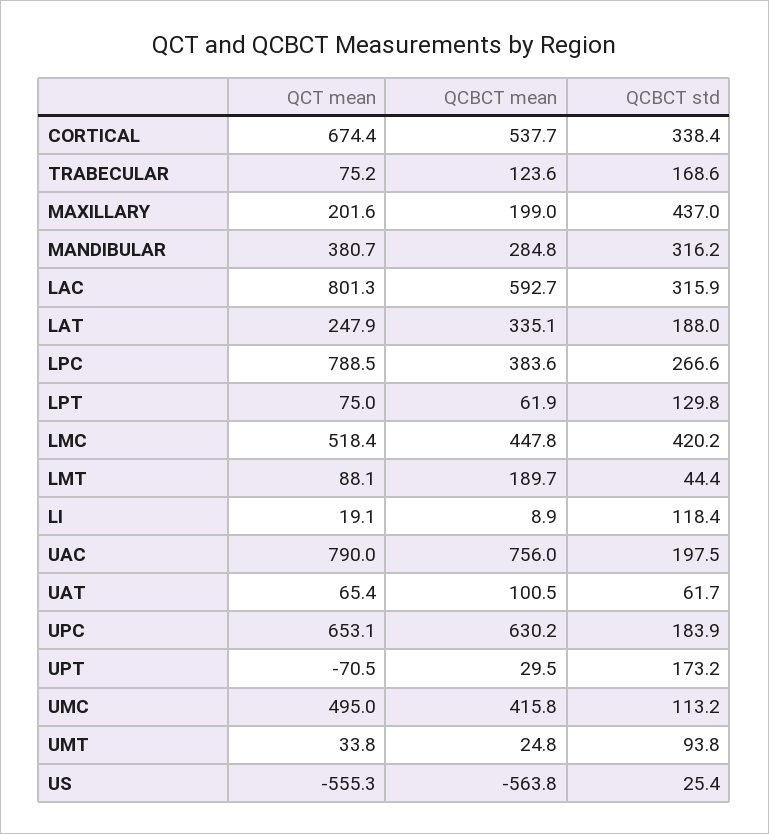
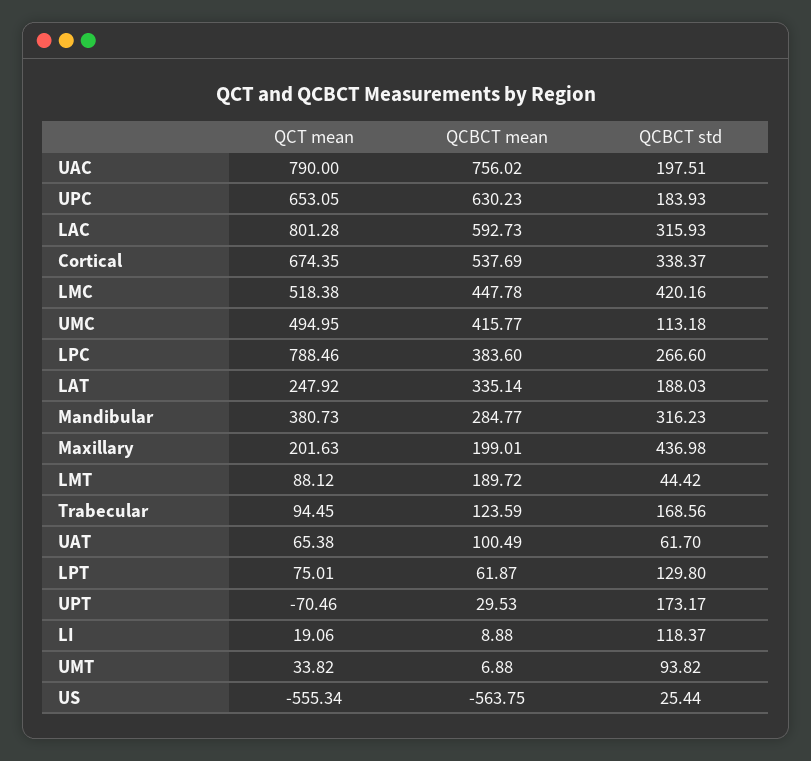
  {
    "QCT mean": {
      "CORTICAL": 674.35,
-     "TRABECULAR": 75.2,
+     "TRABECULAR": 94.45,
      "MAXILLARY": 201.63,
      "MANDIBULAR": 380.73,
      "LAC": 801.28,
      "LAT": 247.92,
      "LPC": 788.46,
      "LPT": 75.01,
      "LMC": 518.38,
      "LMT": 88.12,
      "LI": 19.06,
      "UAC": 790,
      "UAT": 65.38,
      "UPC": 653.05,
      "UPT": -70.46,
      "UMC": 494.95,
      "UMT": 33.82,
      "US": -555.34
    },
    "QCBCT mean": {
      "CORTICAL": 537.69,
      "TRABECULAR": 123.59,
      "MAXILLARY": 199.01,
      "MANDIBULAR": 284.77,
      "LAC": 592.73,
      "LAT": 335.14,
      "LPC": 383.6,
      "LPT": 61.87,
      "LMC": 447.78,
      "LMT": 189.72,
      "LI": 8.88,
      "UAC": 756.02,
      "UAT": 100.49,
      "UPC": 630.23,
      "UPT": 29.53,
      "UMC": 415.77,
-     "UMT": 24.8,
+     "UMT": 6.88,
      "US": -563.75
    },
    "QCBCT std": {
      "CORTICAL": 338.37,
      "TRABECULAR": 168.56,
      "MAXILLARY": 436.98,
      "MANDIBULAR": 316.23,
      "LAC": 315.93,
      "LAT": 188.03,
      "LPC": 266.6,
      "LPT": 129.8,
      "LMC": 420.16,
      "LMT": 44.42,
      "LI": 118.37,
      "UAC": 197.51,
      "UAT": 61.7,
      "UPC": 183.93,
      "UPT": 173.17,
      "UMC": 113.18,
      "UMT": 93.82,
      "US": 25.44
    }
  }

